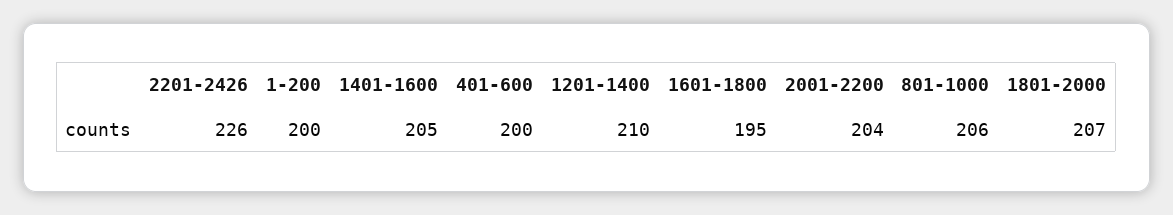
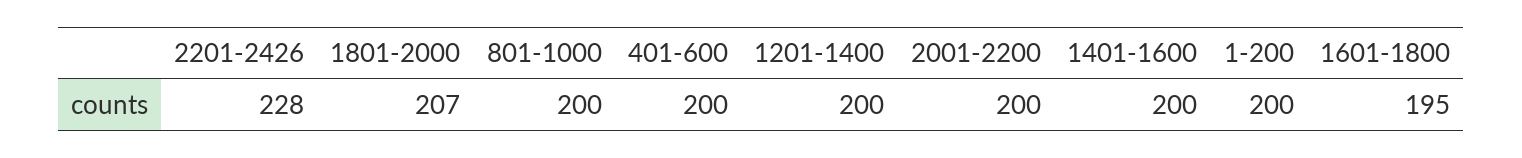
  {
-   "2201-2426": 226,
+   "2201-2426": 228,
    "1-200": 200,
-   "1401-1600": 205,
+   "1401-1600": 200,
    "401-600": 200,
-   "1201-1400": 210,
+   "1201-1400": 200,
    "1601-1800": 195,
-   "2001-2200": 204,
+   "2001-2200": 200,
-   "801-1000": 206,
+   "801-1000": 200,
    "1801-2000": 207
  }

